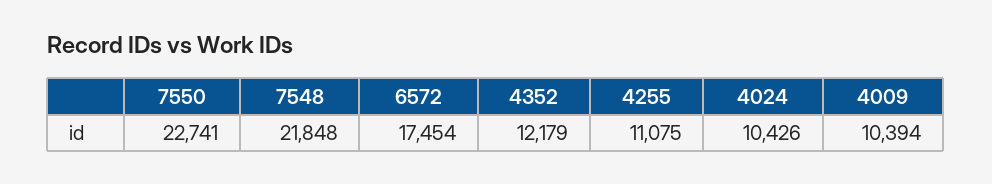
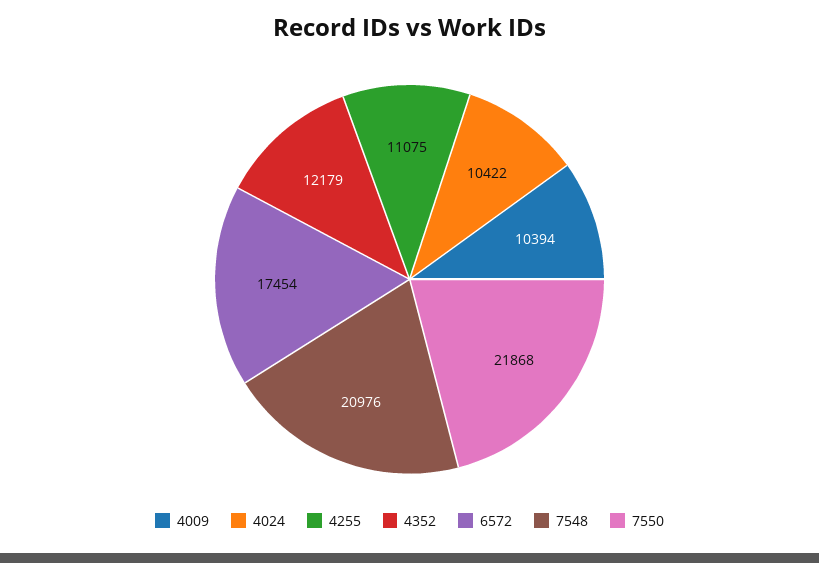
  {
-   "7550": 22741,
+   "7550": 21868,
-   "7548": 21848,
+   "7548": 20976,
    "6572": 17454,
    "4352": 12179,
    "4255": 11075,
-   "4024": 10426,
+   "4024": 10422,
    "4009": 10394
  }

